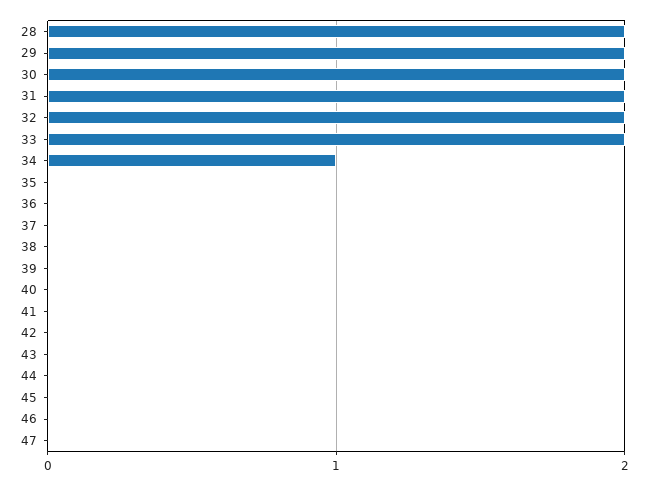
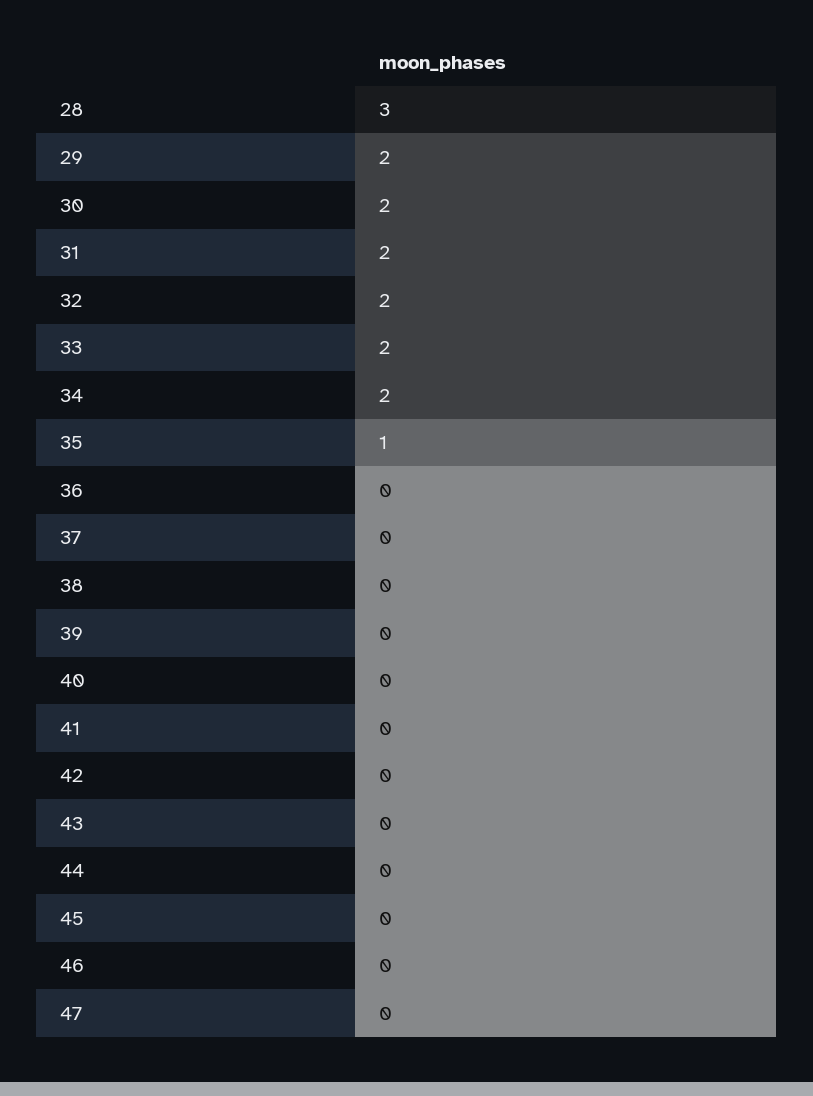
  {
-   "28": 2,
+   "28": 3,
    "29": 2,
    "30": 2,
    "31": 2,
    "32": 2,
    "33": 2,
-   "34": 1,
+   "34": 2,
-   "35": 0,
+   "35": 1,
    "36": 0,
    "37": 0,
    "38": 0,
    "39": 0,
    "40": 0,
    "41": 0,
    "42": 0,
    "43": 0,
    "44": 0,
    "45": 0,
    "46": 0,
    "47": 0
  }

